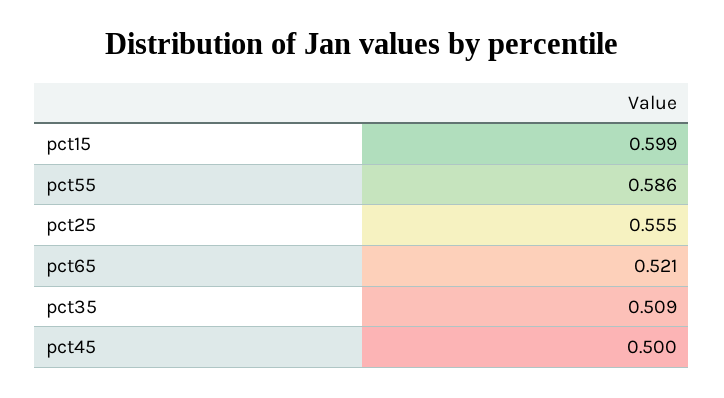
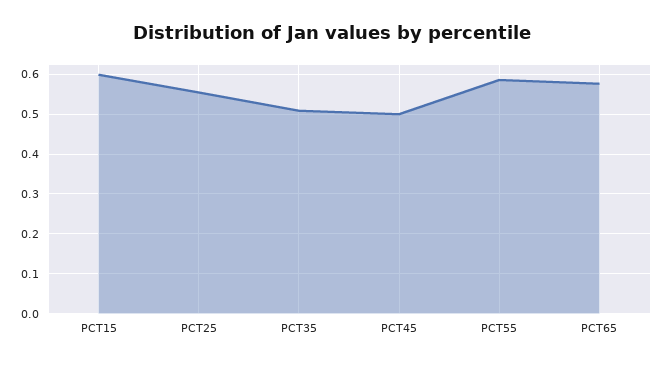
  {
    "pct15": 0.599,
    "pct55": 0.586,
    "pct25": 0.555,
-   "pct65": 0.521,
+   "pct65": 0.58,
    "pct35": 0.509,
    "pct45": 0.5
  }

